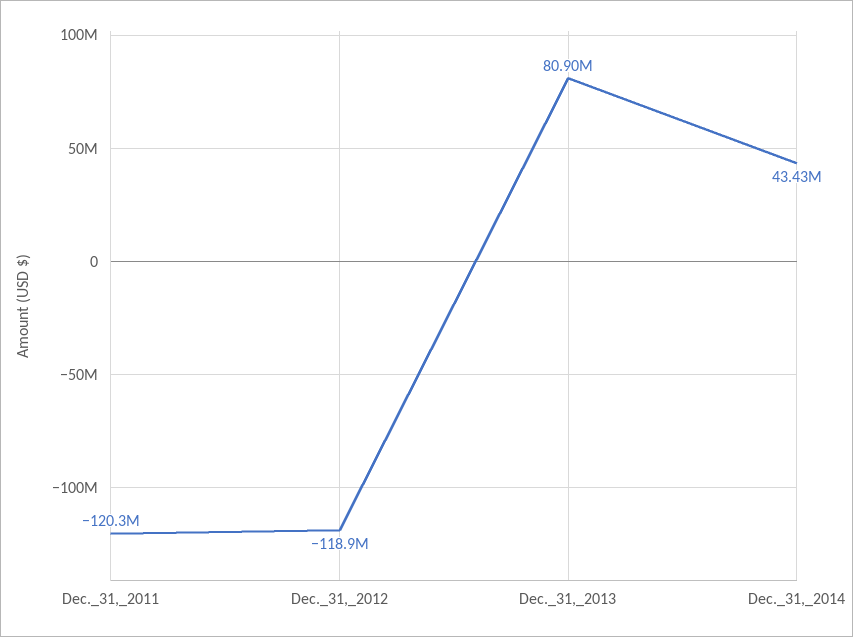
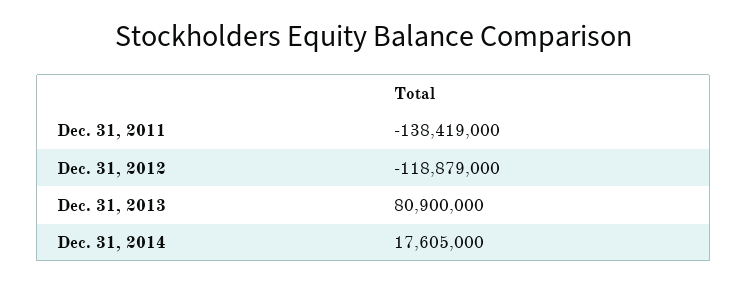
  {
-   "Dec._31,_2011": -120300000,
+   "Dec._31,_2011": -138419000,
    "Dec._31,_2012": -118879000,
    "Dec._31,_2013": 80900000,
-   "Dec._31,_2014": 43430000
+   "Dec._31,_2014": 17605000
  }

